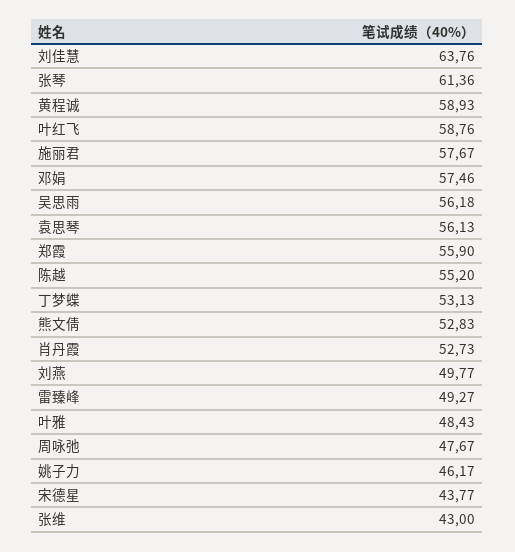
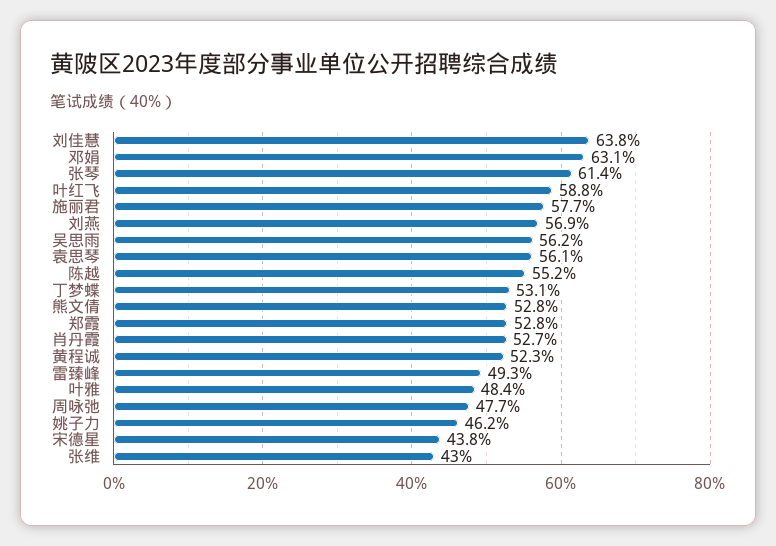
  {
    "刘佳慧": 63.76,
    "张琴": 61.36,
-   "黄程诚": 58.93,
+   "黄程诚": 52.3,
    "叶红飞": 58.76,
    "施丽君": 57.67,
-   "邓娟": 57.46,
+   "邓娟": 63.1,
    "吴思雨": 56.18,
    "袁思琴": 56.13,
-   "郑霞": 55.9,
+   "郑霞": 52.8,
    "陈越": 55.2,
    "丁梦蝶": 53.13,
    "熊文倩": 52.83,
    "肖丹霞": 52.73,
-   "刘燕": 49.77,
+   "刘燕": 56.9,
    "雷臻峰": 49.27,
    "叶雅": 48.43,
    "周咏弛": 47.67,
    "姚子力": 46.17,
    "宋德星": 43.77,
    "张维": 43
  }

